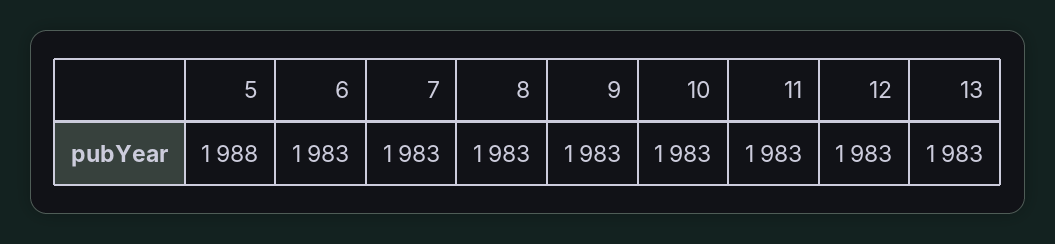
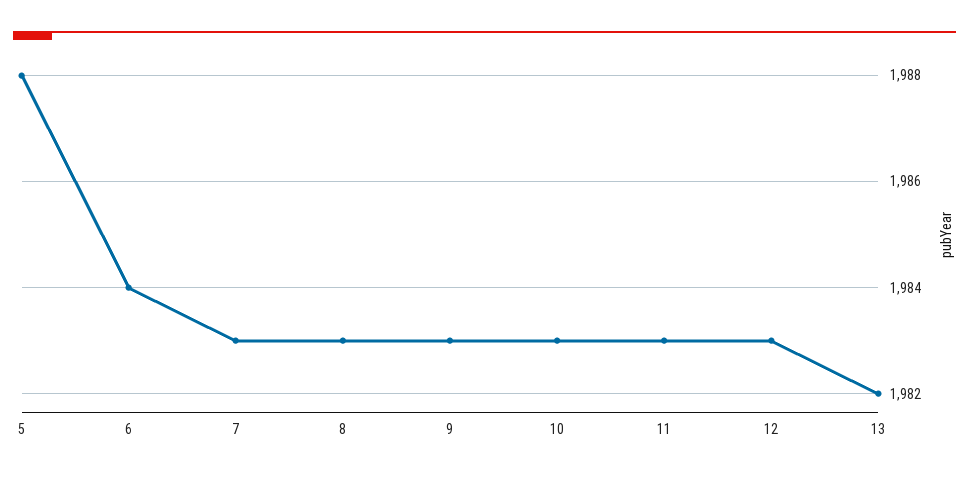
  {
    "5": 1988,
-   "6": 1983,
+   "6": 1984,
    "7": 1983,
    "8": 1983,
    "9": 1983,
    "10": 1983,
    "11": 1983,
    "12": 1983,
-   "13": 1983
+   "13": 1982
  }

